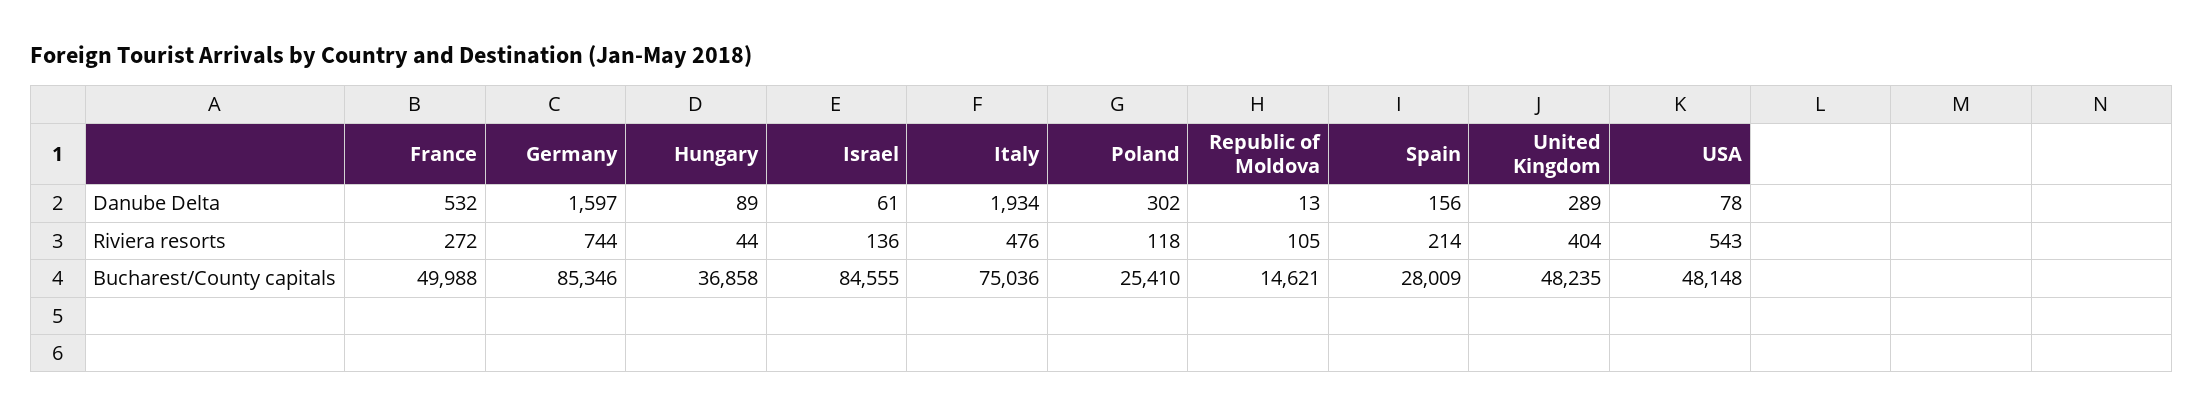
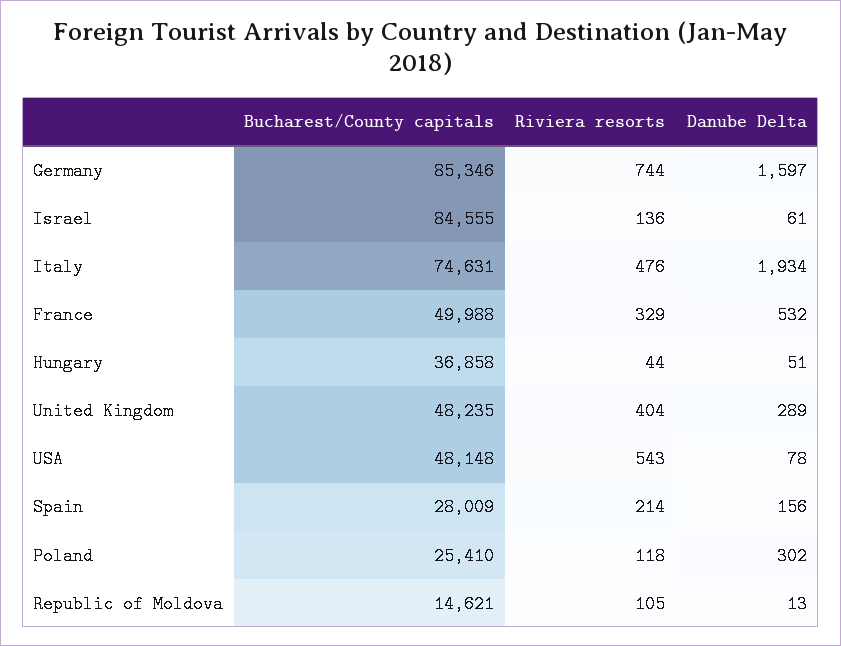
  {
    "France": {
      "Danube Delta": 532,
-     "Riviera resorts": 272,
+     "Riviera resorts": 329,
      "Bucharest/County capitals": 49988
    },
    "Germany": {
      "Danube Delta": 1597,
      "Riviera resorts": 744,
      "Bucharest/County capitals": 85346
    },
    "Hungary": {
-     "Danube Delta": 89,
+     "Danube Delta": 51,
      "Riviera resorts": 44,
      "Bucharest/County capitals": 36858
    },
    "Israel": {
      "Danube Delta": 61,
      "Riviera resorts": 136,
      "Bucharest/County capitals": 84555
    },
    "Italy": {
      "Danube Delta": 1934,
      "Riviera resorts": 476,
-     "Bucharest/County capitals": 75036
+     "Bucharest/County capitals": 74631
    },
    "Poland": {
      "Danube Delta": 302,
      "Riviera resorts": 118,
      "Bucharest/County capitals": 25410
    },
    "Republic of Moldova": {
      "Danube Delta": 13,
      "Riviera resorts": 105,
      "Bucharest/County capitals": 14621
    },
    "Spain": {
      "Danube Delta": 156,
      "Riviera resorts": 214,
      "Bucharest/County capitals": 28009
    },
    "United Kingdom": {
      "Danube Delta": 289,
      "Riviera resorts": 404,
      "Bucharest/County capitals": 48235
    },
    "USA": {
      "Danube Delta": 78,
      "Riviera resorts": 543,
      "Bucharest/County capitals": 48148
    }
  }

